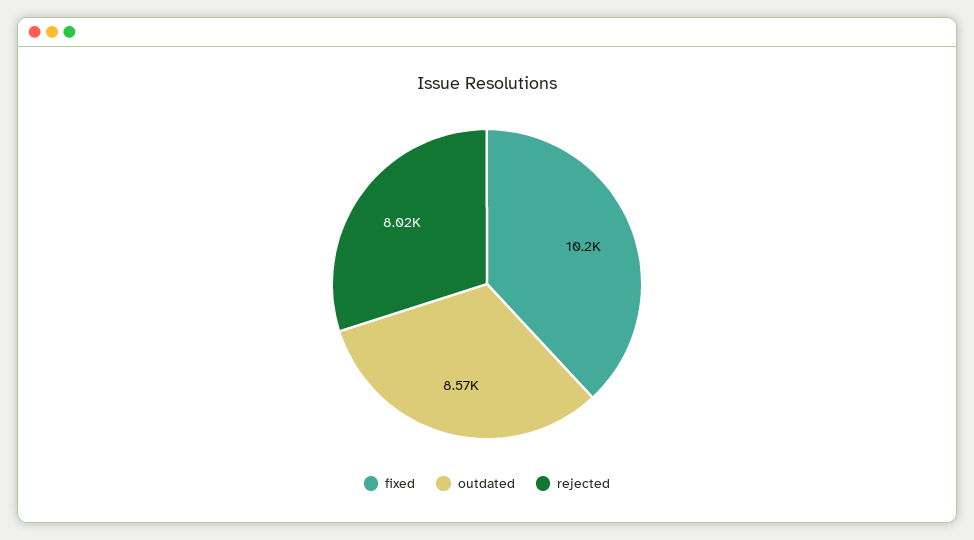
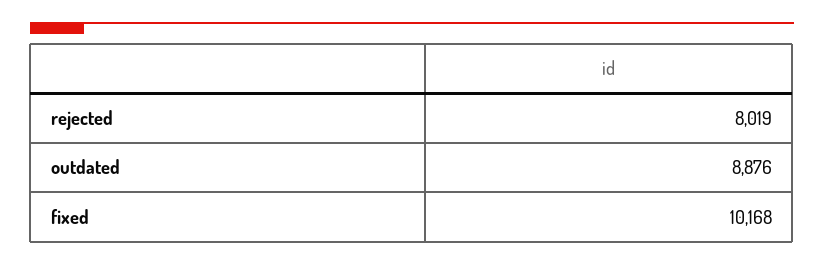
  {
    "fixed": 10168,
-   "outdated": 8570,
+   "outdated": 8876,
    "rejected": 8019
  }

